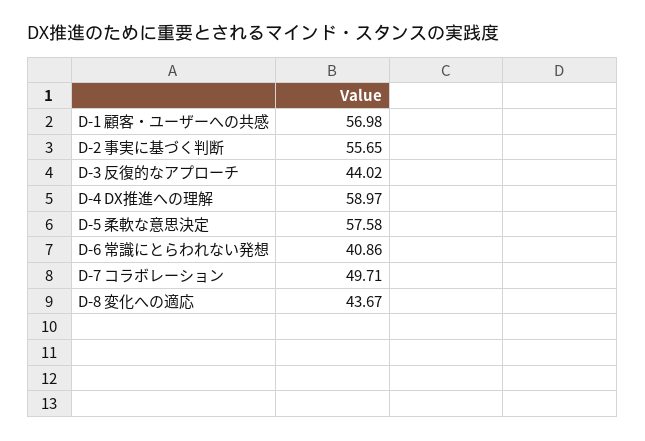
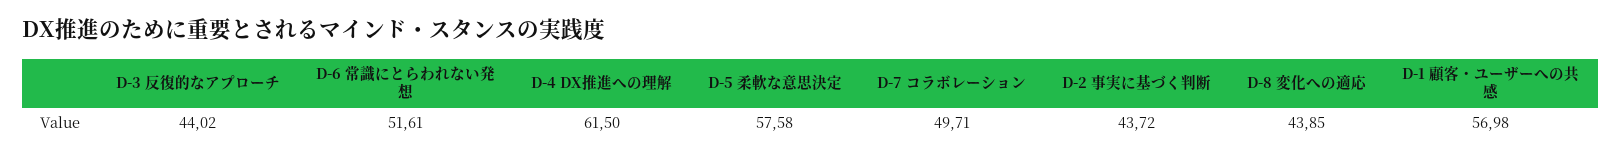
  {
    "D-1 顧客・ユーザーへの共感": 56.98,
-   "D-2 事実に基づく判断": 55.65,
+   "D-2 事実に基づく判断": 43.72,
    "D-3 反復的なアプローチ": 44.02,
-   "D-4 DX推進への理解": 58.97,
+   "D-4 DX推進への理解": 61.5,
    "D-5 柔軟な意思決定": 57.58,
-   "D-6 常識にとらわれない発想": 40.86,
+   "D-6 常識にとらわれない発想": 51.61,
    "D-7 コラボレーション": 49.71,
-   "D-8 変化への適応": 43.67
+   "D-8 変化への適応": 43.85
  }

